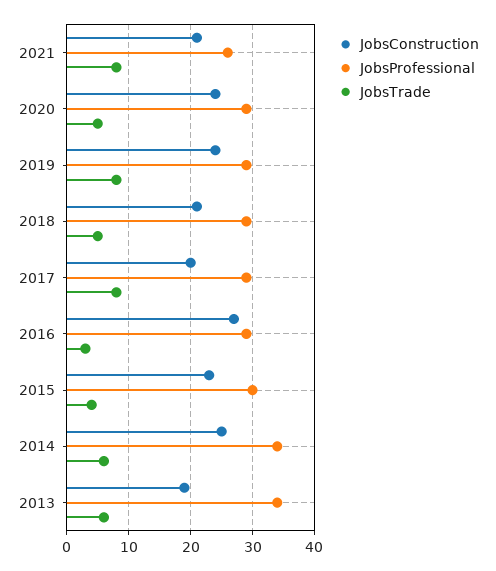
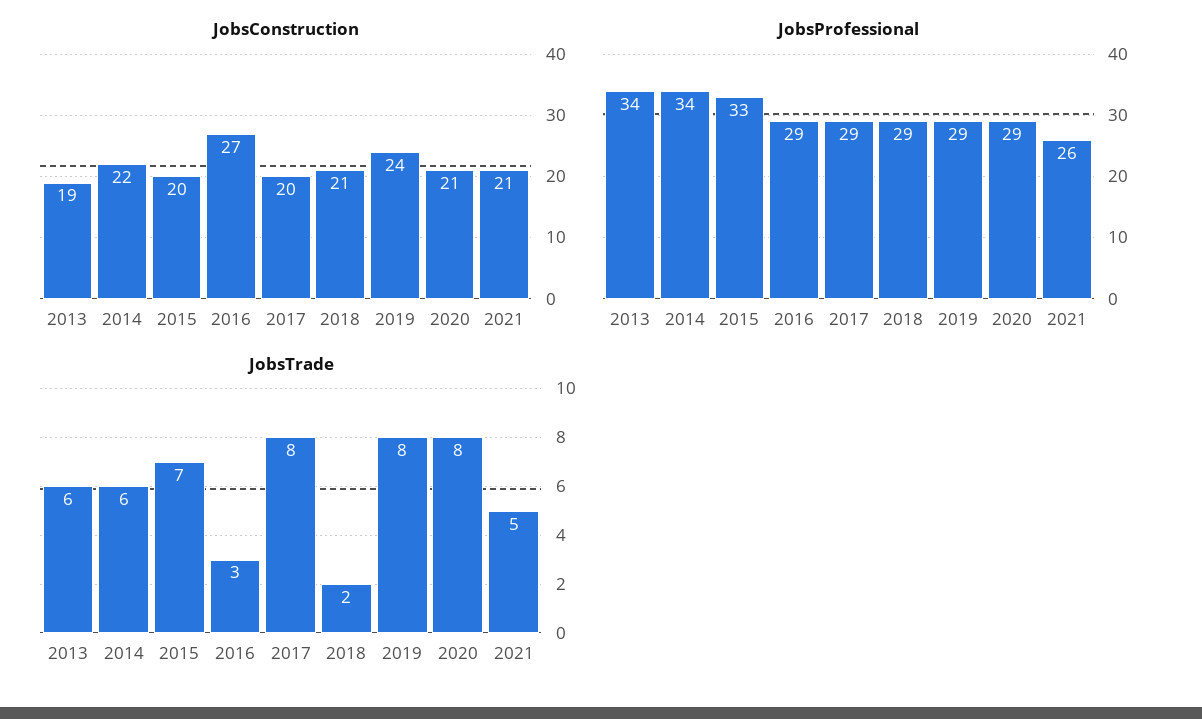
  {
    "JobsConstruction": {
      "2021": 21,
-     "2020": 24,
+     "2020": 21,
      "2019": 24,
      "2018": 21,
      "2017": 20,
      "2016": 27,
-     "2015": 23,
+     "2015": 20,
-     "2014": 25,
+     "2014": 22,
      "2013": 19
    },
    "JobsProfessional": {
      "2021": 26,
      "2020": 29,
      "2019": 29,
      "2018": 29,
      "2017": 29,
      "2016": 29,
-     "2015": 30,
+     "2015": 33,
      "2014": 34,
      "2013": 34
    },
    "JobsTrade": {
-     "2021": 8,
+     "2021": 5,
-     "2020": 5,
+     "2020": 8,
      "2019": 8,
-     "2018": 5,
+     "2018": 2,
      "2017": 8,
      "2016": 3,
-     "2015": 4,
+     "2015": 7,
      "2014": 6,
      "2013": 6
    }
  }

